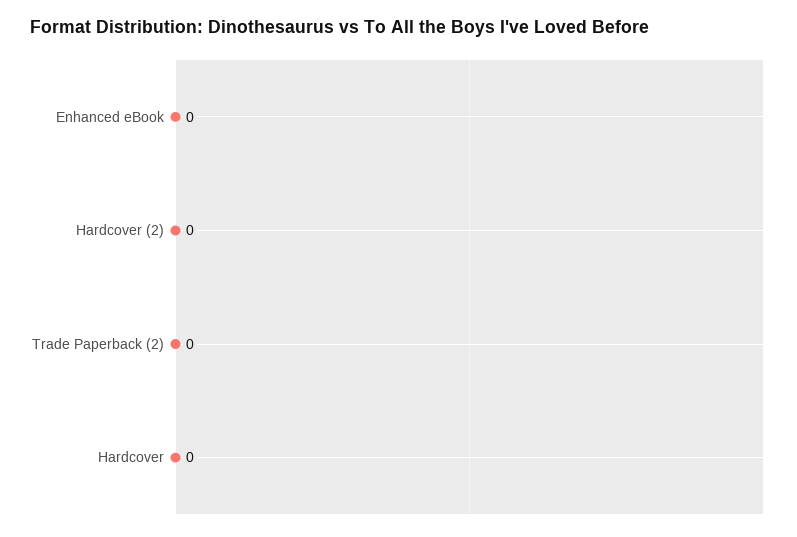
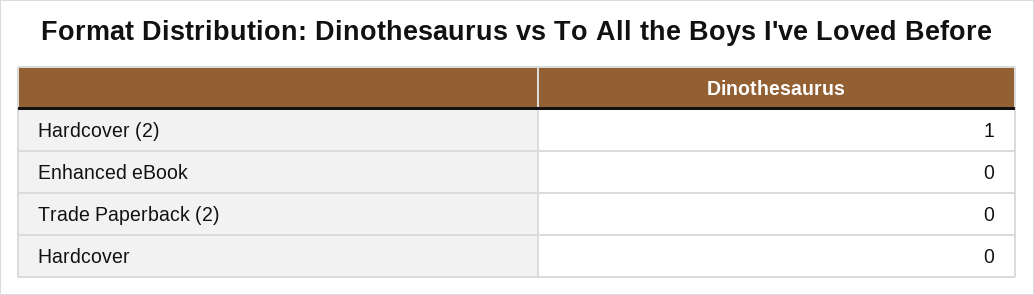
  {
    "Enhanced eBook": 0,
-   "Hardcover (2)": 0,
+   "Hardcover (2)": 1,
    "Trade Paperback (2)": 0,
    "Hardcover": 0
  }

